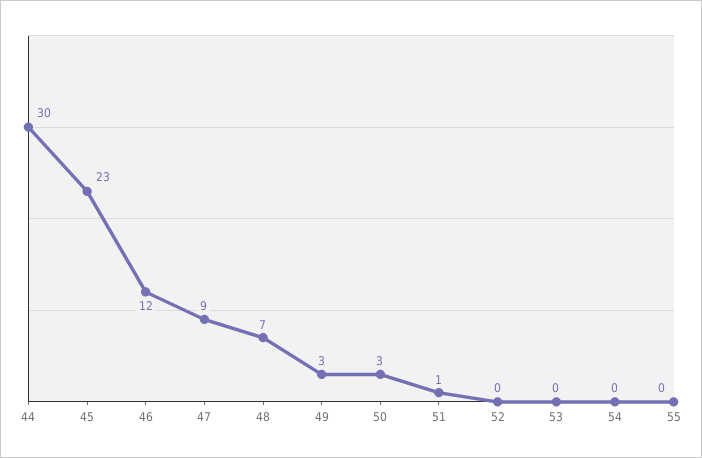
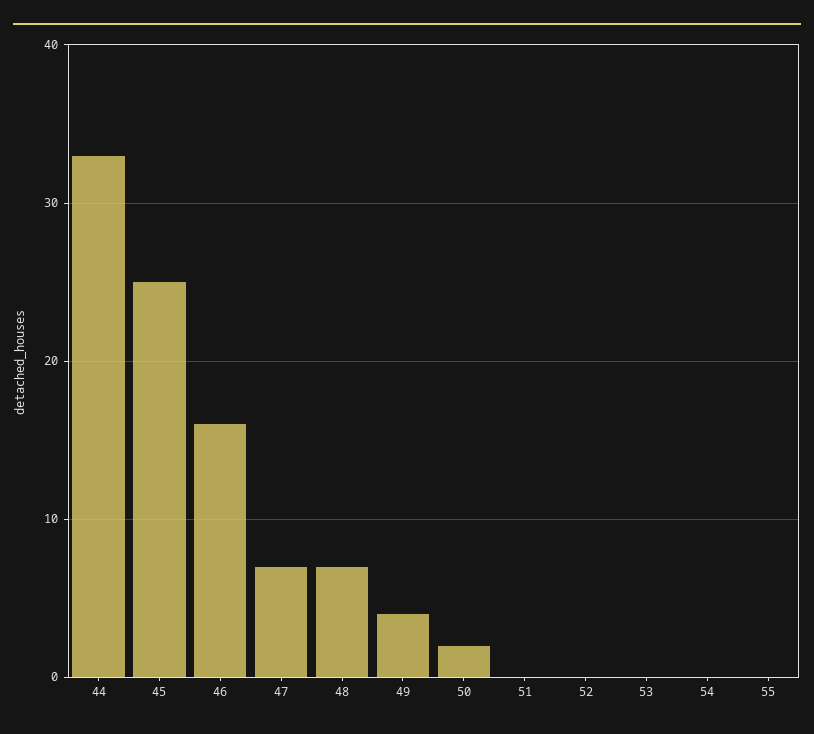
  {
-   "44": 30,
+   "44": 33,
-   "45": 23,
+   "45": 25,
-   "46": 12,
+   "46": 16,
-   "47": 9,
+   "47": 7,
    "48": 7,
-   "49": 3,
+   "49": 4,
-   "50": 3,
+   "50": 2,
-   "51": 1,
+   "51": 0,
    "52": 0,
    "53": 0,
    "54": 0,
    "55": 0
  }

